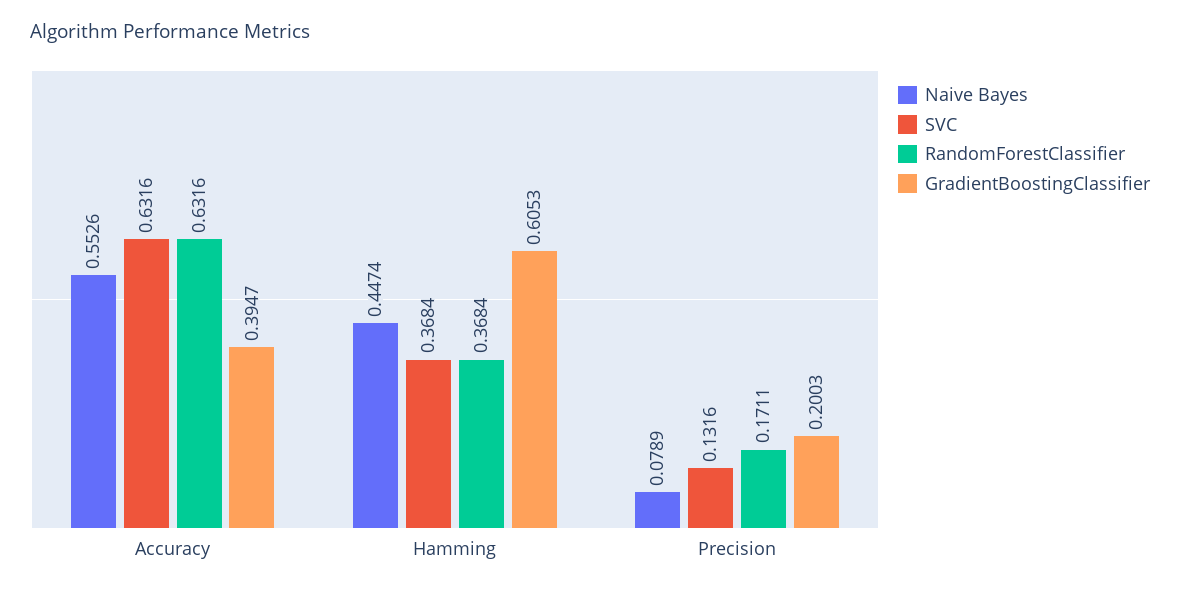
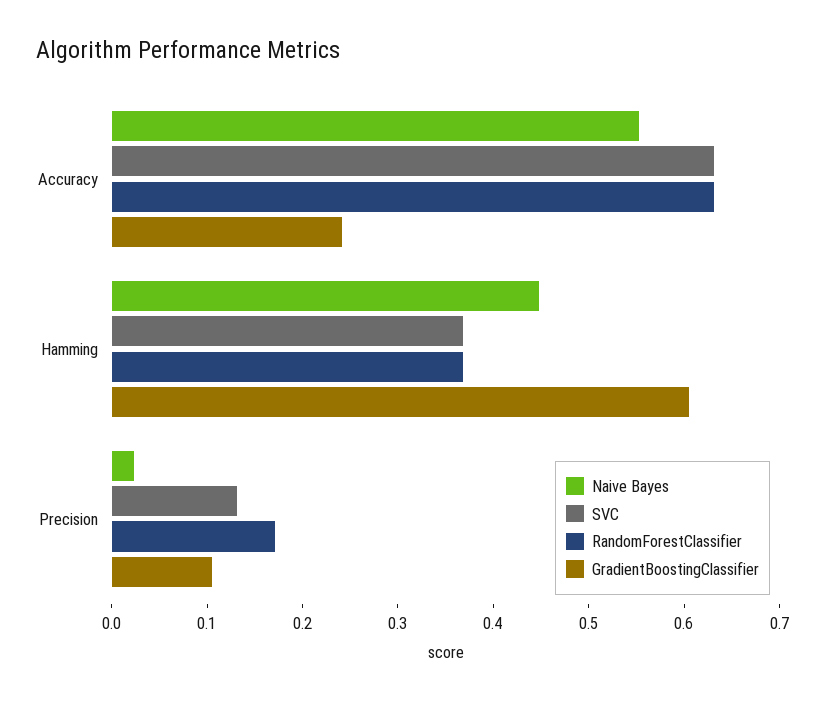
  {
    "Naive Bayes": {
      "Accuracy": 0.5526,
      "Hamming": 0.4474,
-     "Precision": 0.0789
+     "Precision": 0.02
    },
    "SVC": {
      "Accuracy": 0.6316,
      "Hamming": 0.3684,
      "Precision": 0.1316
    },
    "RandomForestClassifier": {
      "Accuracy": 0.6316,
      "Hamming": 0.3684,
      "Precision": 0.1711
    },
    "GradientBoostingClassifier": {
-     "Accuracy": 0.3947,
+     "Accuracy": 0.24,
      "Hamming": 0.6053,
-     "Precision": 0.2003
+     "Precision": 0.1
    }
  }

